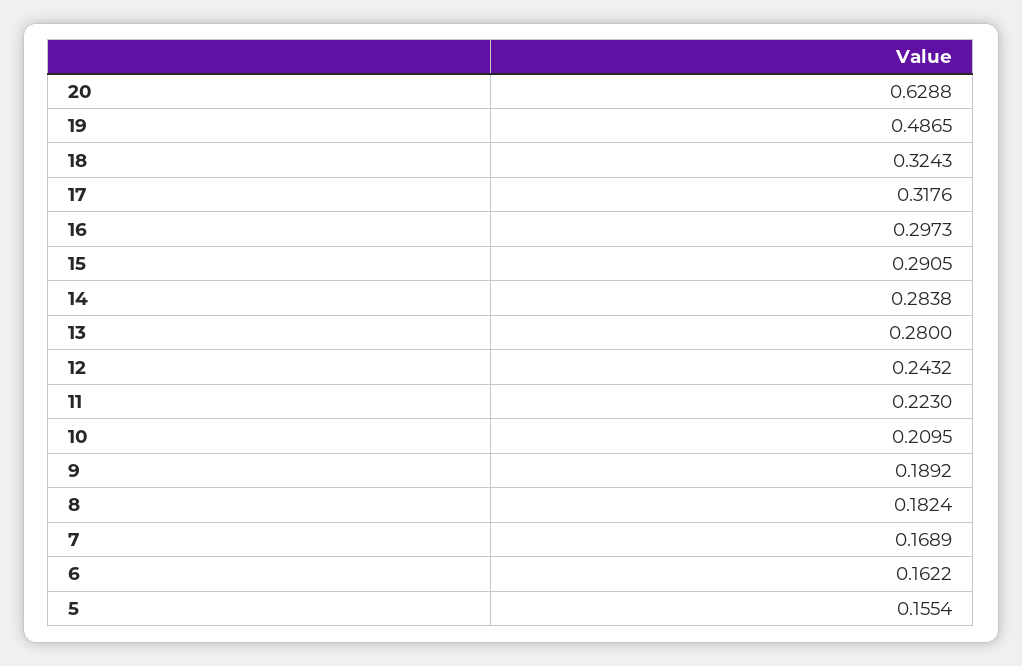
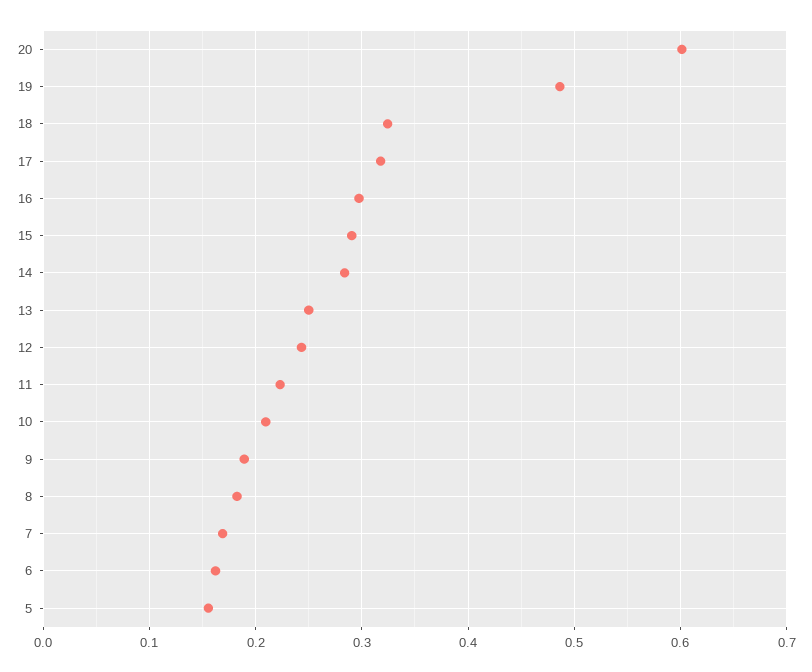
  {
-   "20": 0.6288,
+   "20": 0.6,
    "19": 0.4865,
    "18": 0.3243,
    "17": 0.3176,
    "16": 0.2973,
    "15": 0.2905,
    "14": 0.2838,
-   "13": 0.28,
+   "13": 0.25,
    "12": 0.2432,
    "11": 0.223,
    "10": 0.2095,
    "9": 0.1892,
    "8": 0.1824,
    "7": 0.1689,
    "6": 0.1622,
    "5": 0.1554
  }

